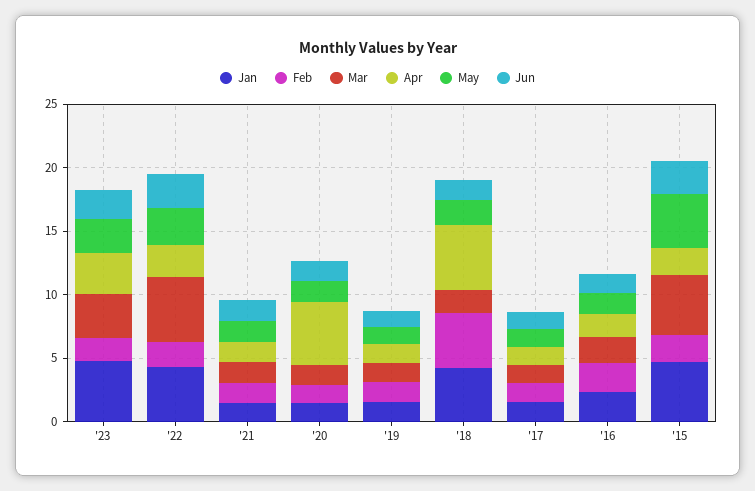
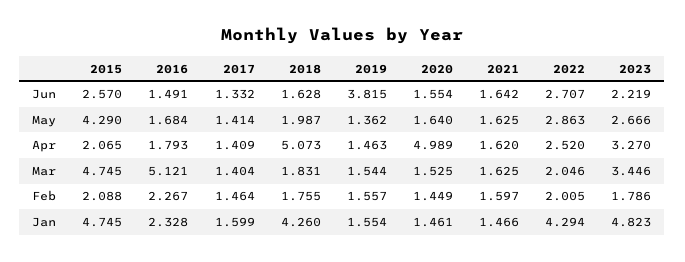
  {
    "Jan": {
      "'23": 4.823,
      "'22": 4.294,
      "'21": 1.466,
      "'20": 1.461,
      "'19": 1.554,
      "'18": 4.26,
      "'17": 1.599,
      "'16": 2.328,
      "'15": 4.745
    },
    "Feb": {
      "'23": 1.786,
      "'22": 2.005,
      "'21": 1.597,
      "'20": 1.449,
      "'19": 1.557,
-     "'18": 4,
+     "'18": 1.755,
      "'17": 1.464,
      "'16": 2.267,
      "'15": 2.088
    },
    "Mar": {
      "'23": 3.446,
-     "'22": 5,
+     "'22": 2.046,
      "'21": 1.625,
      "'20": 1.525,
      "'19": 1.544,
      "'18": 1.831,
      "'17": 1.404,
-     "'16": 2,
+     "'16": 5.121,
      "'15": 4.745
    },
    "Apr": {
      "'23": 3.27,
      "'22": 2.52,
      "'21": 1.62,
      "'20": 4.989,
      "'19": 1.463,
      "'18": 5.073,
      "'17": 1.409,
      "'16": 1.793,
      "'15": 2.065
    },
    "May": {
      "'23": 2.666,
      "'22": 2.863,
      "'21": 1.625,
      "'20": 1.64,
      "'19": 1.362,
      "'18": 1.987,
      "'17": 1.414,
      "'16": 1.684,
      "'15": 4.29
    },
    "Jun": {
      "'23": 2.219,
      "'22": 2.707,
      "'21": 1.642,
      "'20": 1.554,
-     "'19": 1,
+     "'19": 3.815,
      "'18": 1.628,
      "'17": 1.332,
      "'16": 1.491,
      "'15": 2.57
    }
  }

